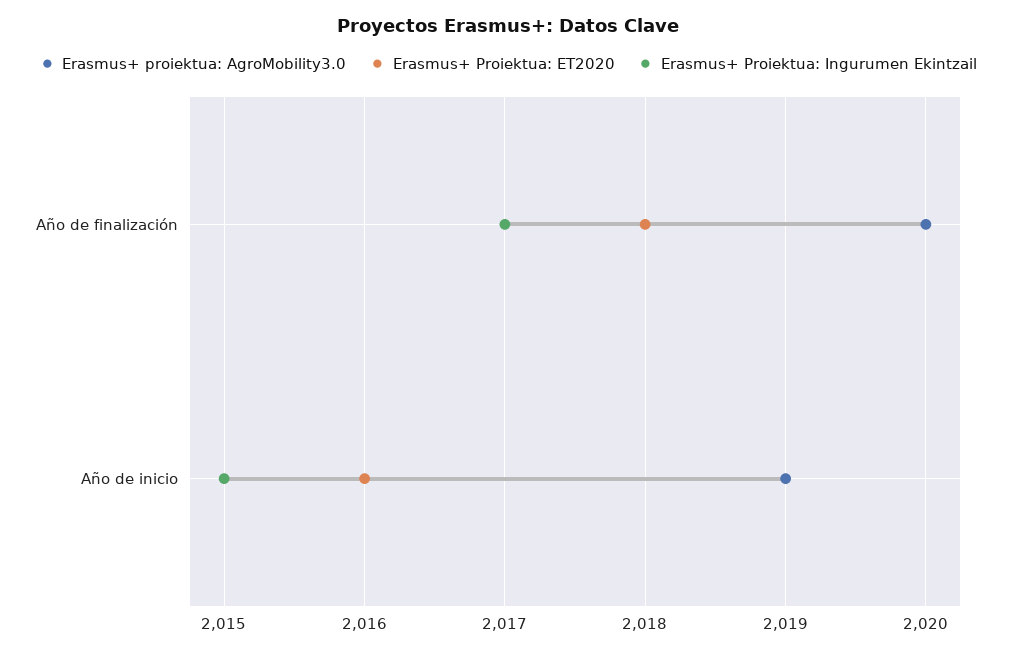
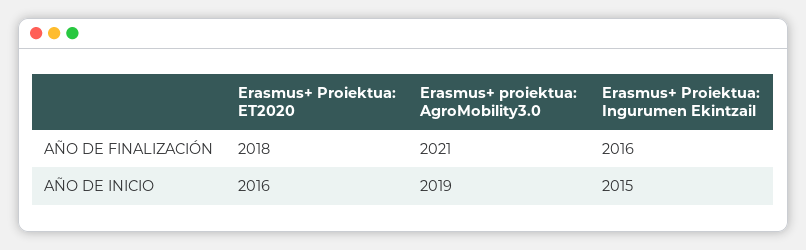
  {
    "Erasmus+ proiektua: AgroMobility3.0": {
-     "Año de finalización": 2020,
+     "Año de finalización": 2021,
      "Año de inicio": 2019
    },
    "Erasmus+ Proiektua: ET2020": {
      "Año de finalización": 2018,
      "Año de inicio": 2016
    },
    "Erasmus+ Proiektua: Ingurumen Ekintzail": {
-     "Año de finalización": 2017,
+     "Año de finalización": 2016,
      "Año de inicio": 2015
    }
  }

